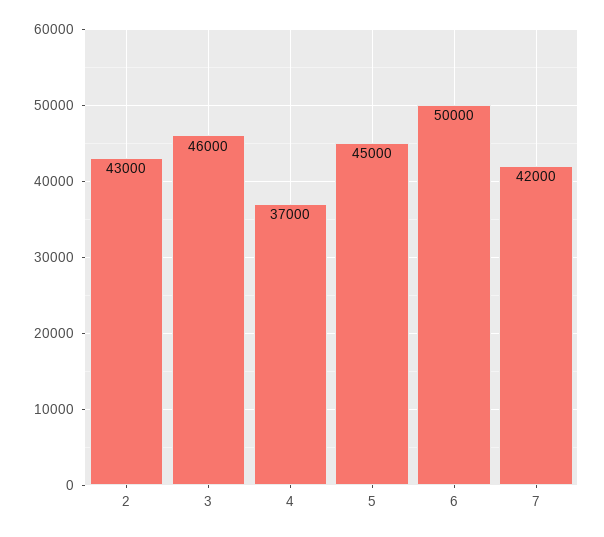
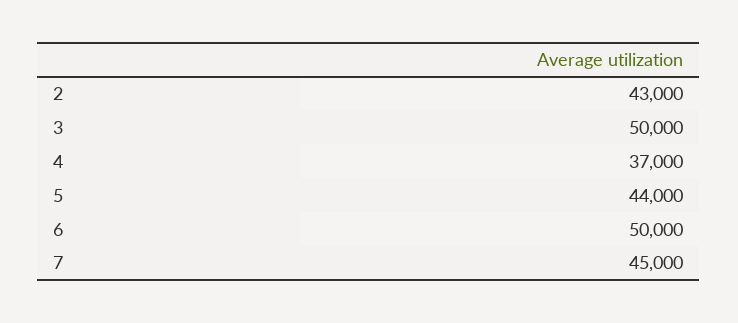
  {
    "2": 43000,
-   "3": 46000,
+   "3": 50000,
    "4": 37000,
-   "5": 45000,
+   "5": 44000,
    "6": 50000,
-   "7": 42000
+   "7": 45000
  }

